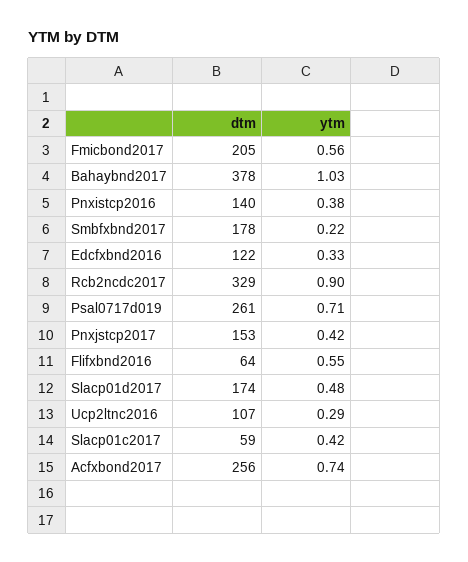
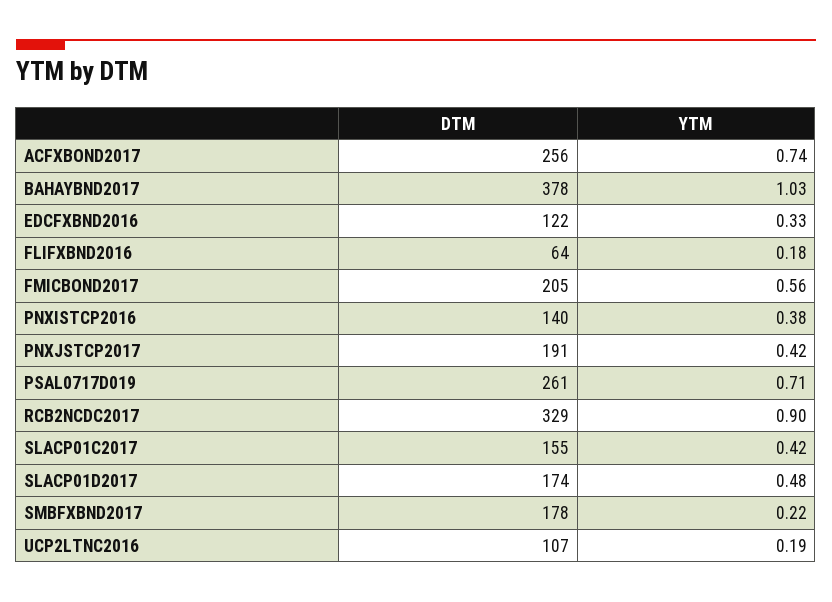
  {
    "dtm": {
      "Fmicbond2017": 205,
      "Bahaybnd2017": 378,
      "Pnxistcp2016": 140,
      "Smbfxbnd2017": 178,
      "Edcfxbnd2016": 122,
      "Rcb2ncdc2017": 329,
      "Psal0717d019": 261,
-     "Pnxjstcp2017": 153,
+     "Pnxjstcp2017": 191,
      "Flifxbnd2016": 64,
      "Slacp01d2017": 174,
      "Ucp2ltnc2016": 107,
-     "Slacp01c2017": 59,
+     "Slacp01c2017": 155,
      "Acfxbond2017": 256
    },
    "ytm": {
      "Fmicbond2017": 0.56,
      "Bahaybnd2017": 1.03,
      "Pnxistcp2016": 0.38,
      "Smbfxbnd2017": 0.22,
      "Edcfxbnd2016": 0.33,
      "Rcb2ncdc2017": 0.9,
      "Psal0717d019": 0.71,
      "Pnxjstcp2017": 0.42,
-     "Flifxbnd2016": 0.55,
+     "Flifxbnd2016": 0.18,
      "Slacp01d2017": 0.48,
-     "Ucp2ltnc2016": 0.29,
+     "Ucp2ltnc2016": 0.19,
      "Slacp01c2017": 0.42,
      "Acfxbond2017": 0.74
    }
  }

